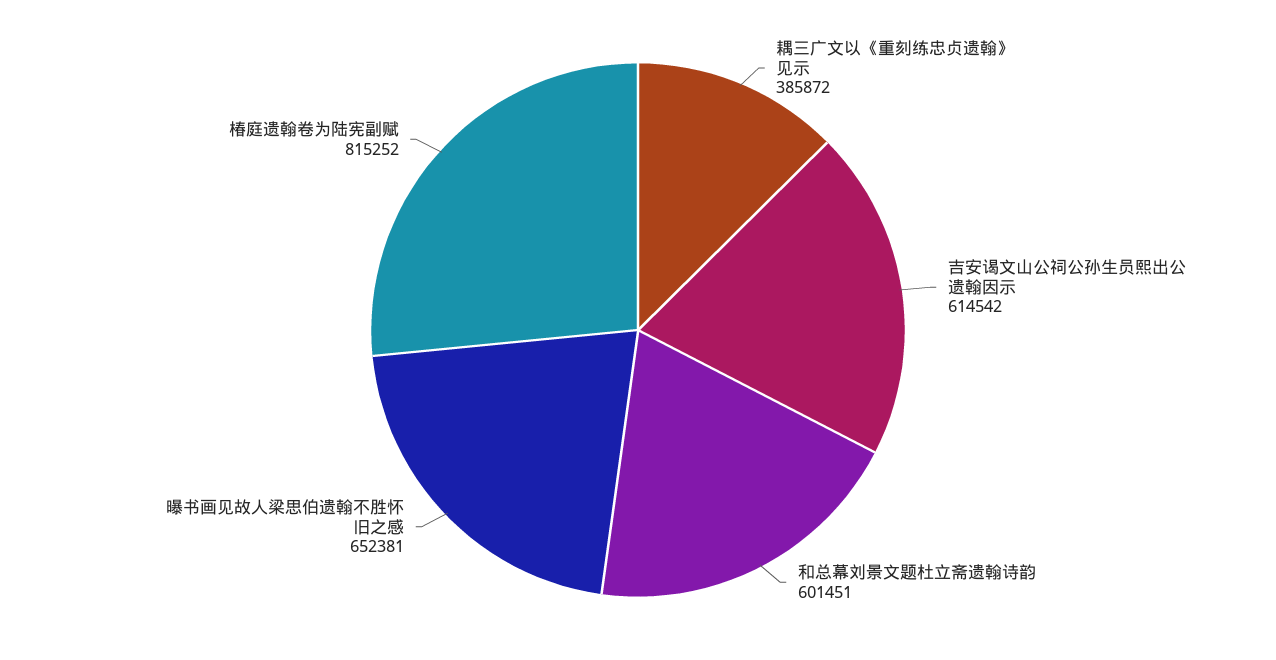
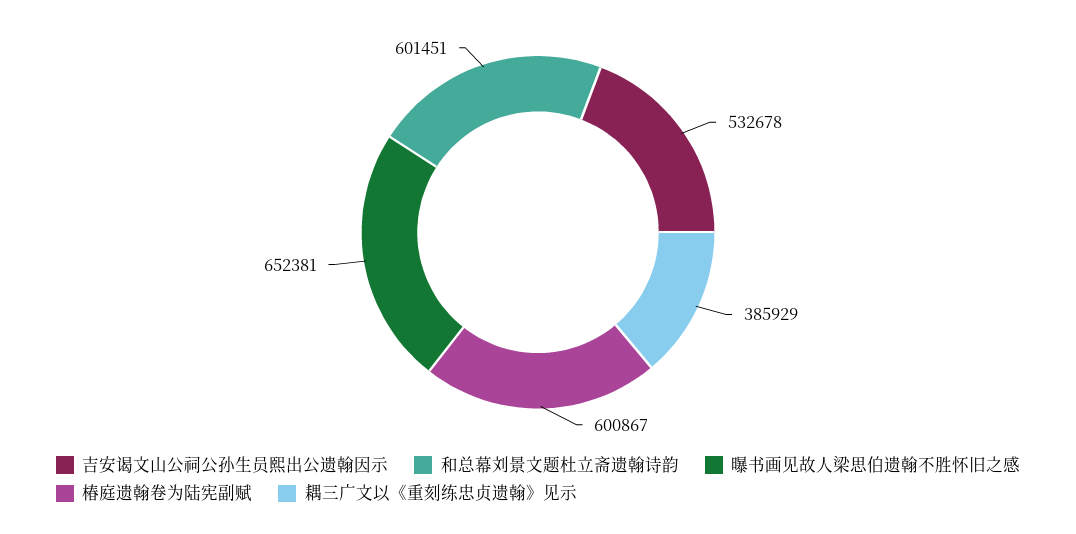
  {
-   "耦三广文以《重刻练忠贞遗翰》见示": 385872,
+   "耦三广文以《重刻练忠贞遗翰》见示": 385929,
-   "吉安谒文山公祠公孙生员熙出公遗翰因示": 614542,
+   "吉安谒文山公祠公孙生员熙出公遗翰因示": 532678,
    "和总幕刘景文题杜立斋遗翰诗韵": 601451,
    "曝书画见故人梁思伯遗翰不胜怀旧之感": 652381,
-   "椿庭遗翰卷为陆宪副赋": 815252
+   "椿庭遗翰卷为陆宪副赋": 600867
  }

